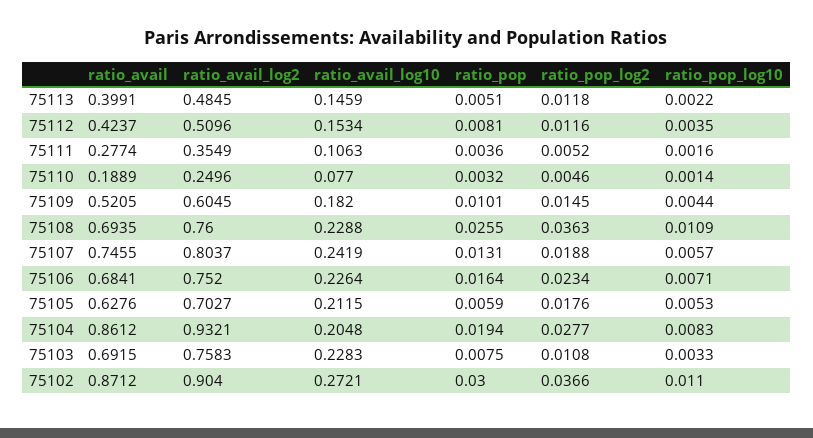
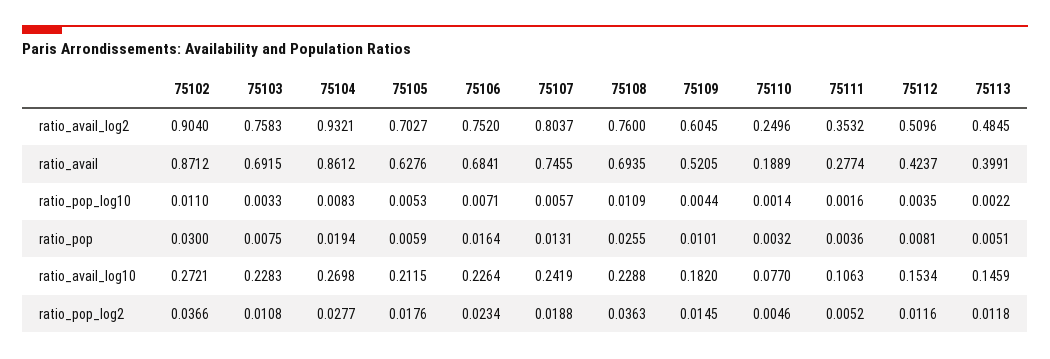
  {
    "ratio_avail": {
      "75113": 0.3991,
      "75112": 0.4237,
      "75111": 0.2774,
      "75110": 0.1889,
      "75109": 0.5205,
      "75108": 0.6935,
      "75107": 0.7455,
      "75106": 0.6841,
      "75105": 0.6276,
      "75104": 0.8612,
      "75103": 0.6915,
      "75102": 0.8712
    },
    "ratio_avail_log2": {
      "75113": 0.4845,
      "75112": 0.5096,
-     "75111": 0.3549,
+     "75111": 0.3532,
      "75110": 0.2496,
      "75109": 0.6045,
      "75108": 0.76,
      "75107": 0.8037,
      "75106": 0.752,
      "75105": 0.7027,
      "75104": 0.9321,
      "75103": 0.7583,
      "75102": 0.904
    },
    "ratio_avail_log10": {
      "75113": 0.1459,
      "75112": 0.1534,
      "75111": 0.1063,
      "75110": 0.077,
      "75109": 0.182,
      "75108": 0.2288,
      "75107": 0.2419,
      "75106": 0.2264,
      "75105": 0.2115,
-     "75104": 0.2048,
+     "75104": 0.2698,
      "75103": 0.2283,
      "75102": 0.2721
    },
    "ratio_pop": {
      "75113": 0.0051,
      "75112": 0.0081,
      "75111": 0.0036,
      "75110": 0.0032,
      "75109": 0.0101,
      "75108": 0.0255,
      "75107": 0.0131,
      "75106": 0.0164,
      "75105": 0.0059,
      "75104": 0.0194,
      "75103": 0.0075,
      "75102": 0.03
    },
    "ratio_pop_log2": {
      "75113": 0.0118,
      "75112": 0.0116,
      "75111": 0.0052,
      "75110": 0.0046,
      "75109": 0.0145,
      "75108": 0.0363,
      "75107": 0.0188,
      "75106": 0.0234,
      "75105": 0.0176,
      "75104": 0.0277,
      "75103": 0.0108,
      "75102": 0.0366
    },
    "ratio_pop_log10": {
      "75113": 0.0022,
      "75112": 0.0035,
      "75111": 0.0016,
      "75110": 0.0014,
      "75109": 0.0044,
      "75108": 0.0109,
      "75107": 0.0057,
      "75106": 0.0071,
      "75105": 0.0053,
      "75104": 0.0083,
      "75103": 0.0033,
      "75102": 0.011
    }
  }

